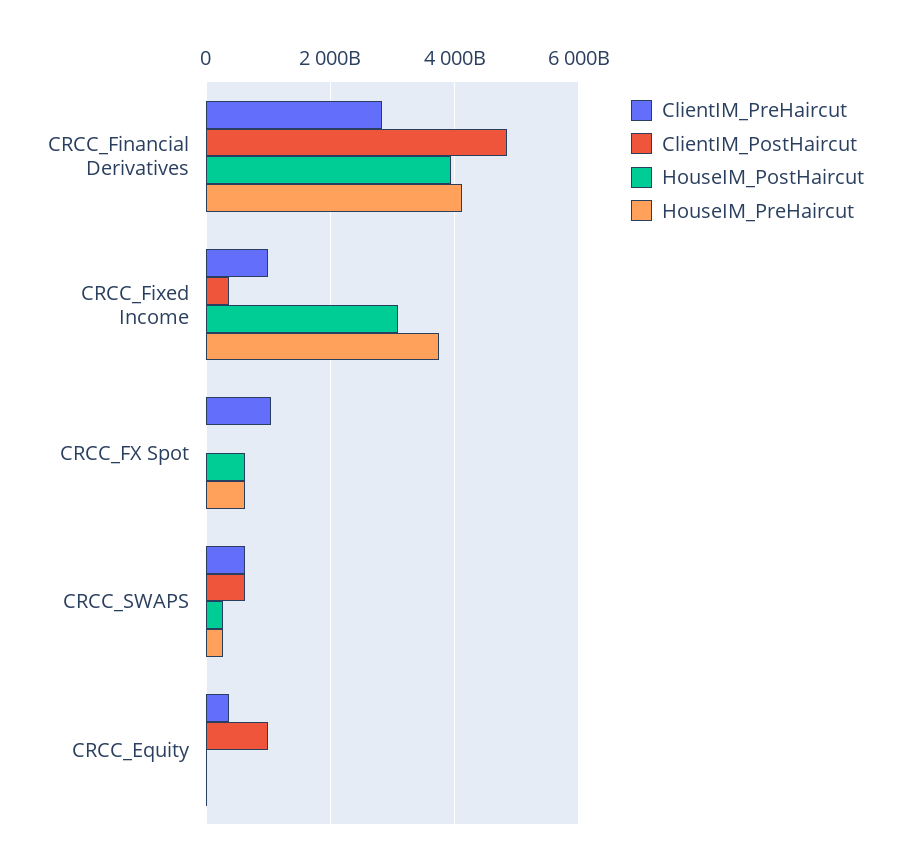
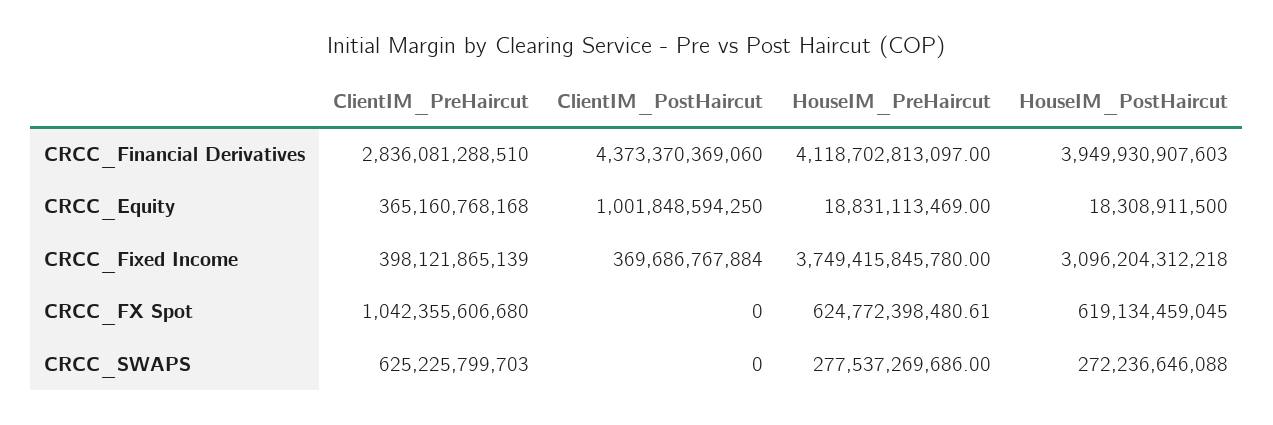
  {
    "ClientIM_PreHaircut": {
      "CRCC_Financial Derivatives": 2836081288510,
-     "CRCC_Fixed Income": 1000000000000,
+     "CRCC_Fixed Income": 398121865139,
      "CRCC_FX Spot": 1042355606680,
      "CRCC_SWAPS": 625225799703,
      "CRCC_Equity": 365160768168
    },
    "ClientIM_PostHaircut": {
-     "CRCC_Financial Derivatives": 4800000000000,
+     "CRCC_Financial Derivatives": 4373370369060,
      "CRCC_Fixed Income": 369686767884,
      "CRCC_FX Spot": 0,
-     "CRCC_SWAPS": 600000000000,
+     "CRCC_SWAPS": 0,
      "CRCC_Equity": 1001848594250
    },
    "HouseIM_PostHaircut": {
      "CRCC_Financial Derivatives": 3949930907603,
      "CRCC_Fixed Income": 3096204312218,
      "CRCC_FX Spot": 619134459045,
      "CRCC_SWAPS": 272236646088,
      "CRCC_Equity": 18308911500
    },
    "HouseIM_PreHaircut": {
      "CRCC_Financial Derivatives": 4118702813097,
      "CRCC_Fixed Income": 3749415845780,
      "CRCC_FX Spot": 624772398480.61,
      "CRCC_SWAPS": 277537269686,
      "CRCC_Equity": 18831113469
    }
  }

